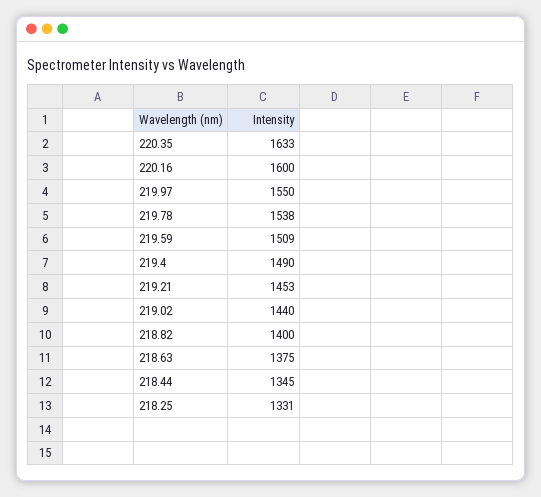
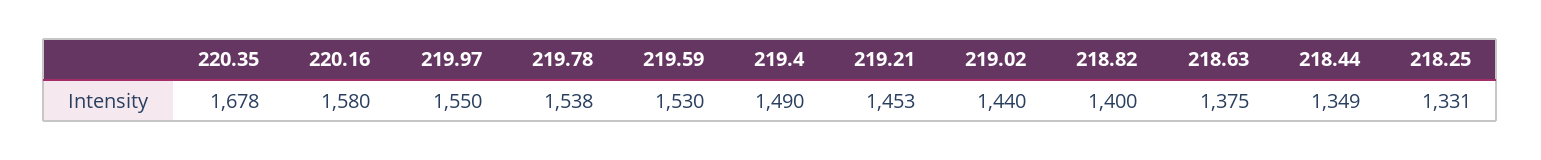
  {
-   "220.35": 1633,
+   "220.35": 1678,
-   "220.16": 1600,
+   "220.16": 1580,
    "219.97": 1550,
    "219.78": 1538,
-   "219.59": 1509,
+   "219.59": 1530,
    "219.4": 1490,
    "219.21": 1453,
    "219.02": 1440,
    "218.82": 1400,
    "218.63": 1375,
-   "218.44": 1345,
+   "218.44": 1349,
    "218.25": 1331
  }

